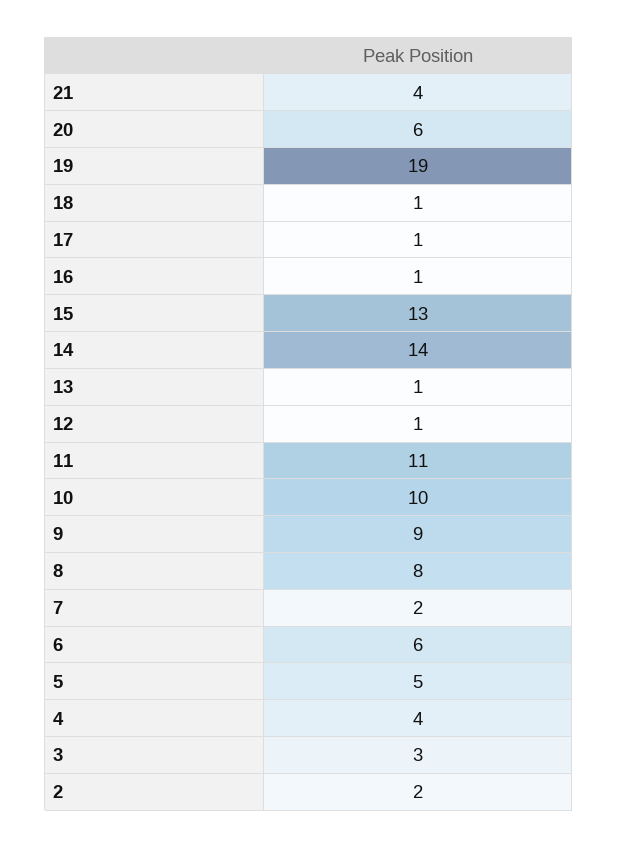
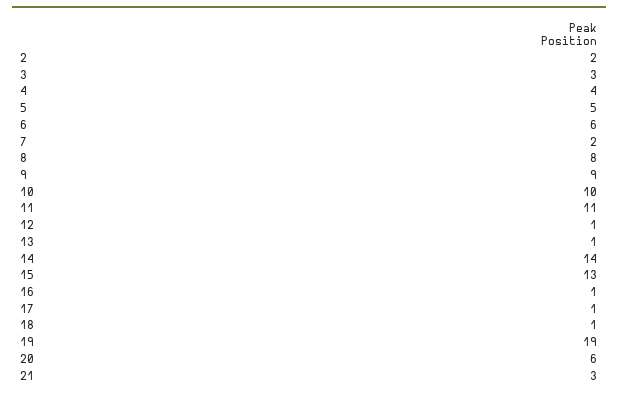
  {
-   "21": 4,
+   "21": 3,
    "20": 6,
    "19": 19,
    "18": 1,
    "17": 1,
    "16": 1,
    "15": 13,
    "14": 14,
    "13": 1,
    "12": 1,
    "11": 11,
    "10": 10,
    "9": 9,
    "8": 8,
    "7": 2,
    "6": 6,
    "5": 5,
    "4": 4,
    "3": 3,
    "2": 2
  }

